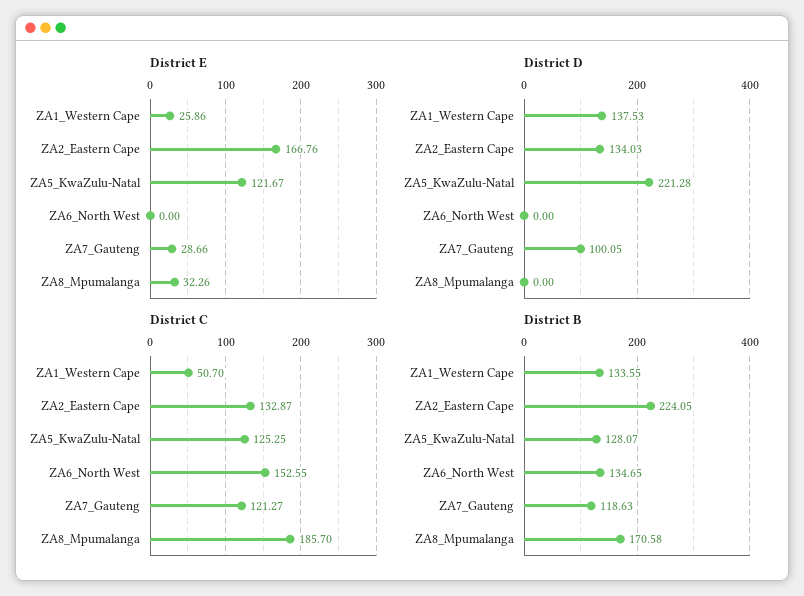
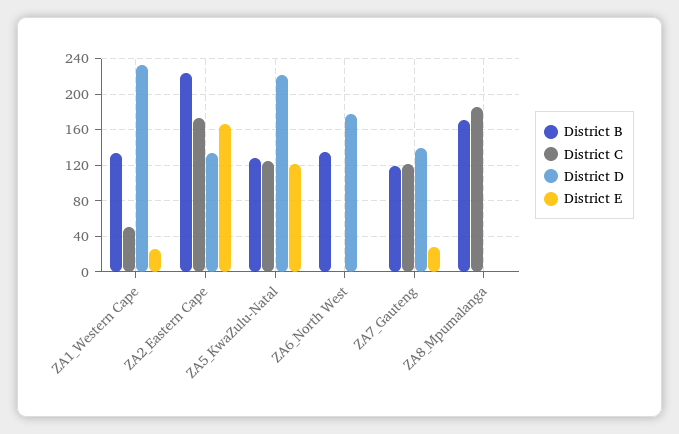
  {
    "District E": {
      "ZA1_Western Cape": 25.86,
      "ZA2_Eastern Cape": 166.76,
      "ZA5_KwaZulu-Natal": 121.67,
      "ZA6_North West": 0,
      "ZA7_Gauteng": 28.66,
-     "ZA8_Mpumalanga": 32.26
+     "ZA8_Mpumalanga": 0
    },
    "District D": {
-     "ZA1_Western Cape": 137.53,
+     "ZA1_Western Cape": 230,
      "ZA2_Eastern Cape": 134.03,
      "ZA5_KwaZulu-Natal": 221.28,
-     "ZA6_North West": 0,
+     "ZA6_North West": 180,
-     "ZA7_Gauteng": 100.05,
+     "ZA7_Gauteng": 140,
      "ZA8_Mpumalanga": 0
    },
    "District C": {
      "ZA1_Western Cape": 50.7,
-     "ZA2_Eastern Cape": 132.87,
+     "ZA2_Eastern Cape": 170,
      "ZA5_KwaZulu-Natal": 125.25,
-     "ZA6_North West": 152.55,
+     "ZA6_North West": 0,
      "ZA7_Gauteng": 121.27,
      "ZA8_Mpumalanga": 185.7
    },
    "District B": {
      "ZA1_Western Cape": 133.55,
      "ZA2_Eastern Cape": 224.05,
      "ZA5_KwaZulu-Natal": 128.07,
      "ZA6_North West": 134.65,
      "ZA7_Gauteng": 118.63,
      "ZA8_Mpumalanga": 170.58
    }
  }

